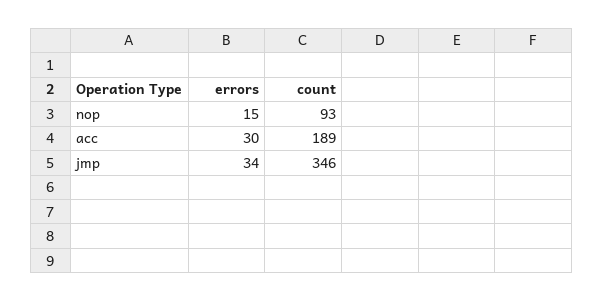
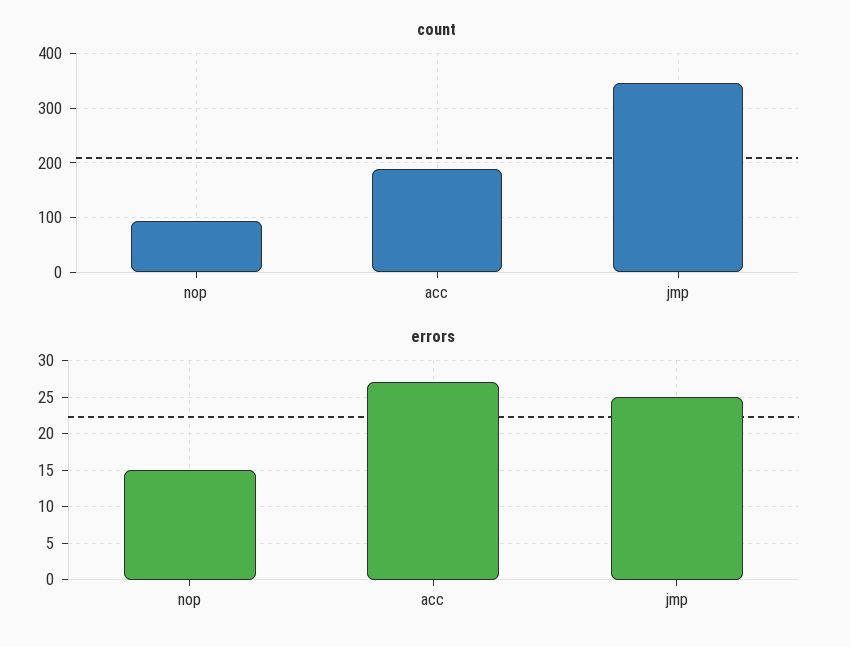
  {
    "errors": {
      "nop": 15,
-     "acc": 30,
+     "acc": 27,
-     "jmp": 34
+     "jmp": 25
    },
    "count": {
      "nop": 93,
      "acc": 189,
      "jmp": 346
    }
  }

